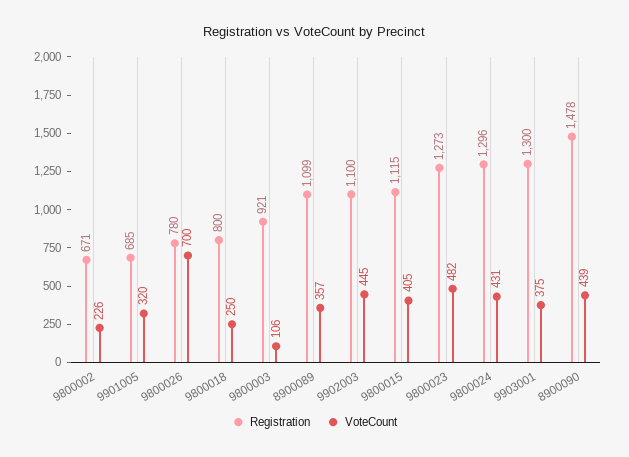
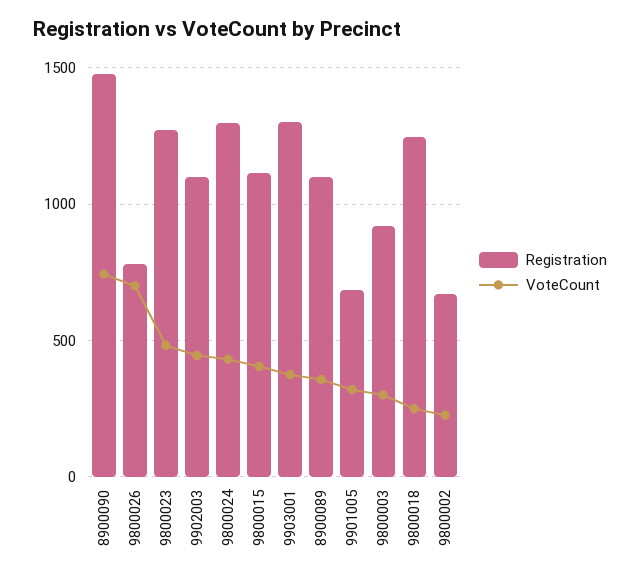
  {
    "Registration": {
      "9800002": 671,
      "9901005": 685,
      "9800026": 780,
-     "9800018": 800,
+     "9800018": 1250,
      "9800003": 921,
      "8900089": 1099,
      "9902003": 1100,
      "9800015": 1115,
      "9800023": 1273,
      "9800024": 1296,
      "9903001": 1300,
      "8900090": 1478
    },
    "VoteCount": {
      "9800002": 226,
      "9901005": 320,
      "9800026": 700,
      "9800018": 250,
-     "9800003": 106,
+     "9800003": 300,
      "8900089": 357,
      "9902003": 445,
      "9800015": 405,
      "9800023": 482,
      "9800024": 431,
      "9903001": 375,
-     "8900090": 439
+     "8900090": 750
    }
  }

